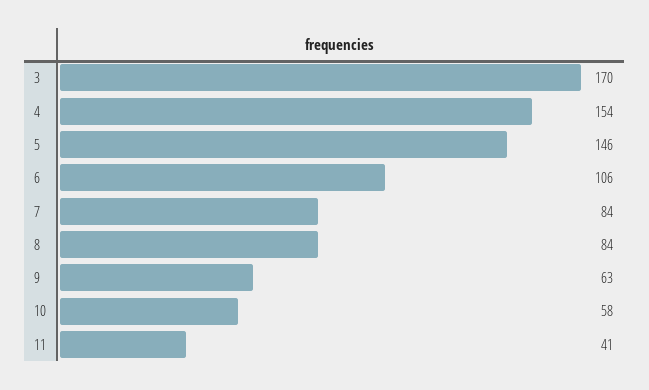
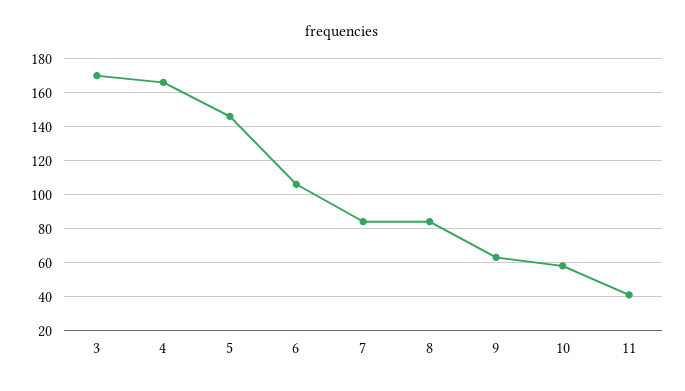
  {
    "3": 170,
-   "4": 154,
+   "4": 165,
    "5": 146,
    "6": 106,
    "7": 84,
    "8": 84,
    "9": 63,
    "10": 58,
    "11": 41
  }

